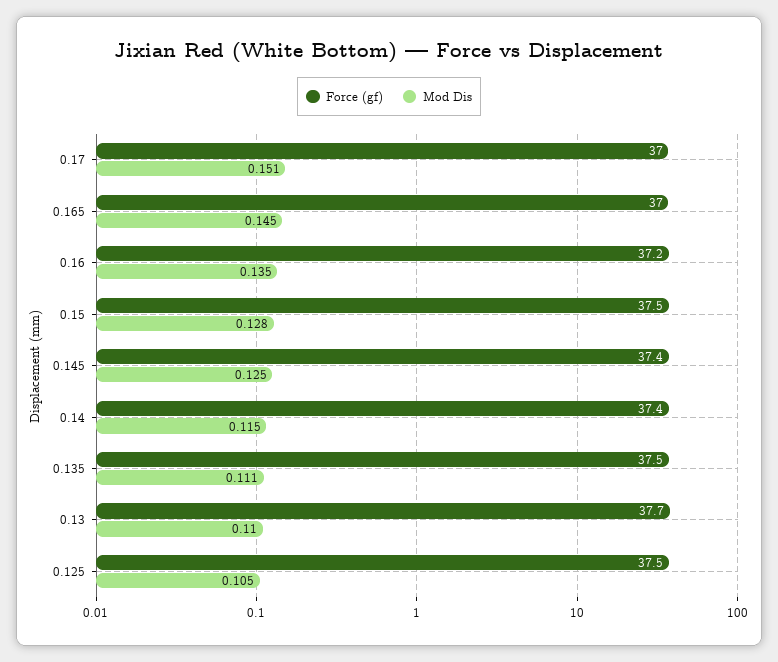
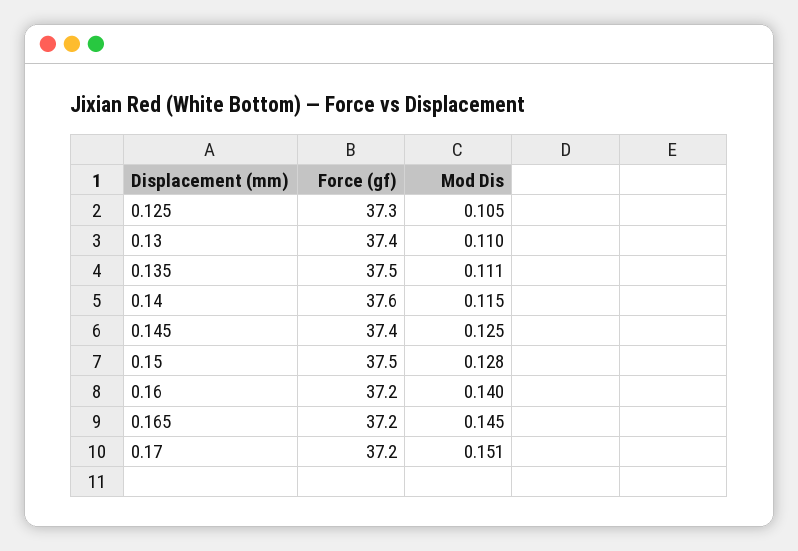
  {
    "Force (gf)": {
-     "0.17": 37,
+     "0.17": 37.2,
-     "0.165": 37,
+     "0.165": 37.2,
      "0.16": 37.2,
      "0.15": 37.5,
      "0.145": 37.4,
-     "0.14": 37.4,
+     "0.14": 37.6,
      "0.135": 37.5,
-     "0.13": 37.7,
+     "0.13": 37.4,
-     "0.125": 37.5
+     "0.125": 37.3
    },
    "Mod Dis": {
      "0.17": 0.151,
      "0.165": 0.145,
-     "0.16": 0.135,
+     "0.16": 0.14,
      "0.15": 0.128,
      "0.145": 0.125,
      "0.14": 0.115,
      "0.135": 0.111,
      "0.13": 0.11,
      "0.125": 0.105
    }
  }

